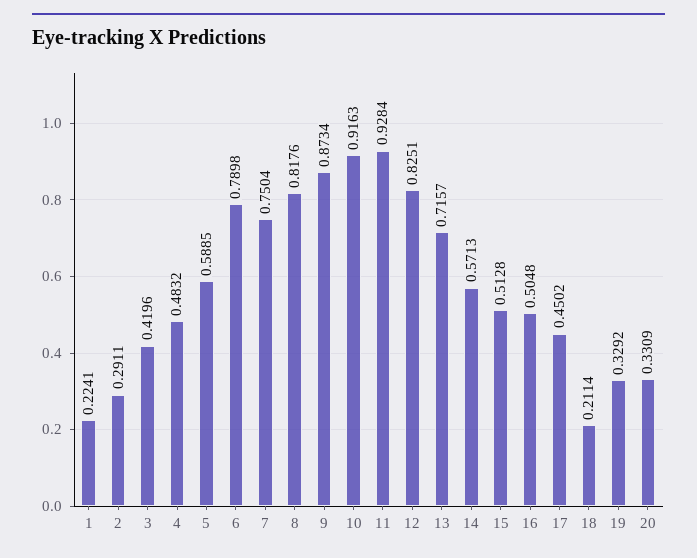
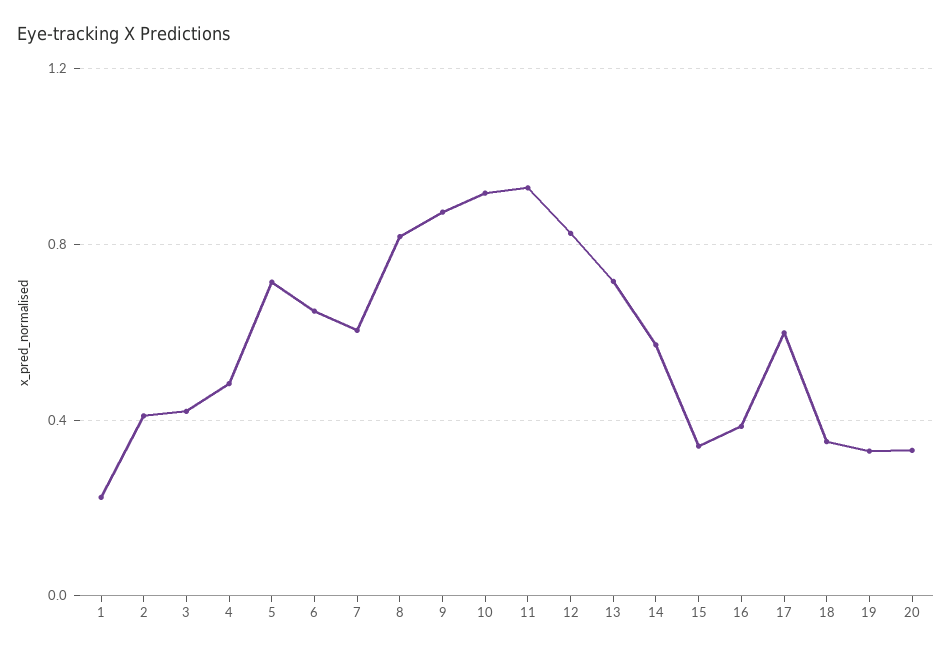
  {
    "1": 0.2241,
-   "2": 0.2911,
+   "2": 0.4,
    "3": 0.4196,
    "4": 0.4832,
-   "5": 0.5885,
+   "5": 0.7,
-   "6": 0.7898,
+   "6": 0.65,
-   "7": 0.7504,
+   "7": 0.6,
    "8": 0.8176,
    "9": 0.8734,
    "10": 0.9163,
    "11": 0.9284,
    "12": 0.8251,
    "13": 0.7157,
    "14": 0.5713,
-   "15": 0.5128,
+   "15": 0.35,
-   "16": 0.5048,
+   "16": 0.4,
-   "17": 0.4502,
+   "17": 0.6,
-   "18": 0.2114,
+   "18": 0.35,
    "19": 0.3292,
    "20": 0.3309
  }

